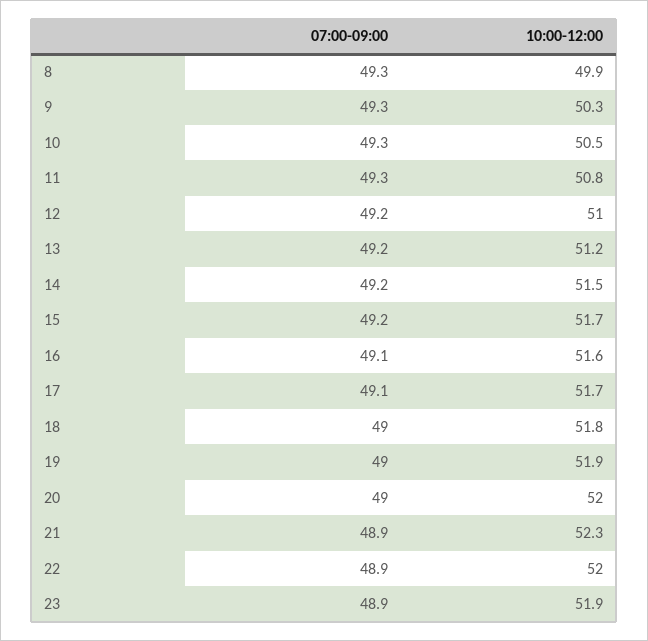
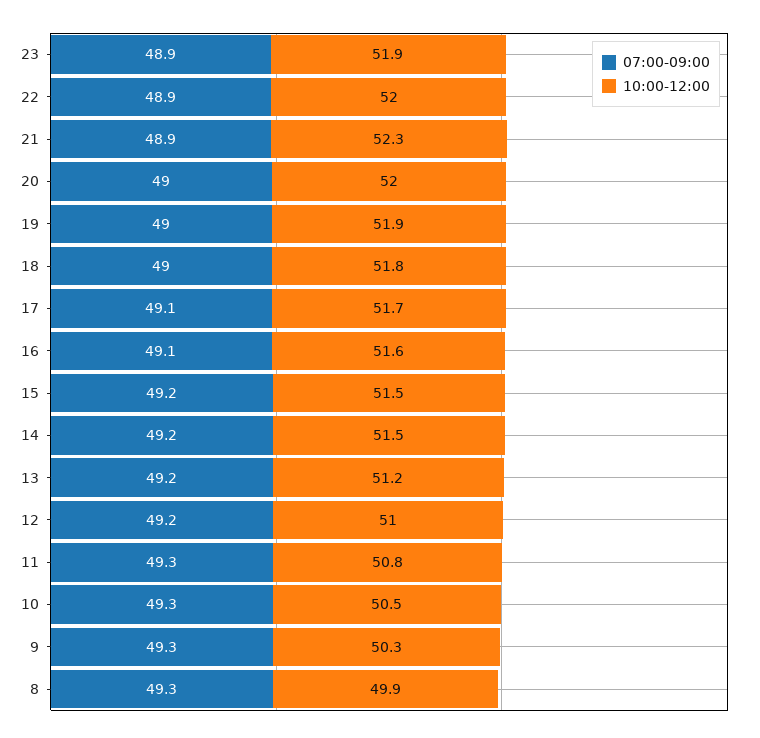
  {
    "07:00-09:00": {
      "8": 49.3,
      "9": 49.3,
      "10": 49.3,
      "11": 49.3,
      "12": 49.2,
      "13": 49.2,
      "14": 49.2,
      "15": 49.2,
      "16": 49.1,
      "17": 49.1,
      "18": 49,
      "19": 49,
      "20": 49,
      "21": 48.9,
      "22": 48.9,
      "23": 48.9
    },
    "10:00-12:00": {
      "8": 49.9,
      "9": 50.3,
      "10": 50.5,
      "11": 50.8,
      "12": 51,
      "13": 51.2,
      "14": 51.5,
-     "15": 51.7,
+     "15": 51.5,
      "16": 51.6,
      "17": 51.7,
      "18": 51.8,
      "19": 51.9,
      "20": 52,
      "21": 52.3,
      "22": 52,
      "23": 51.9
    }
  }

